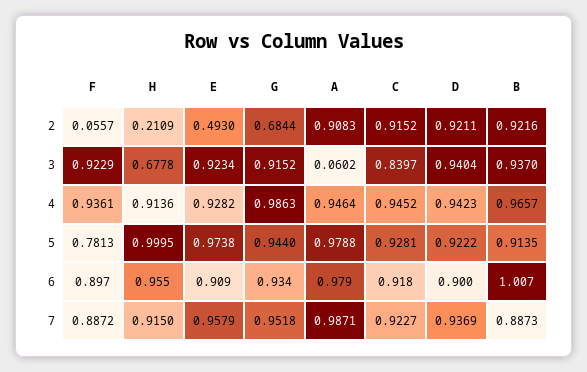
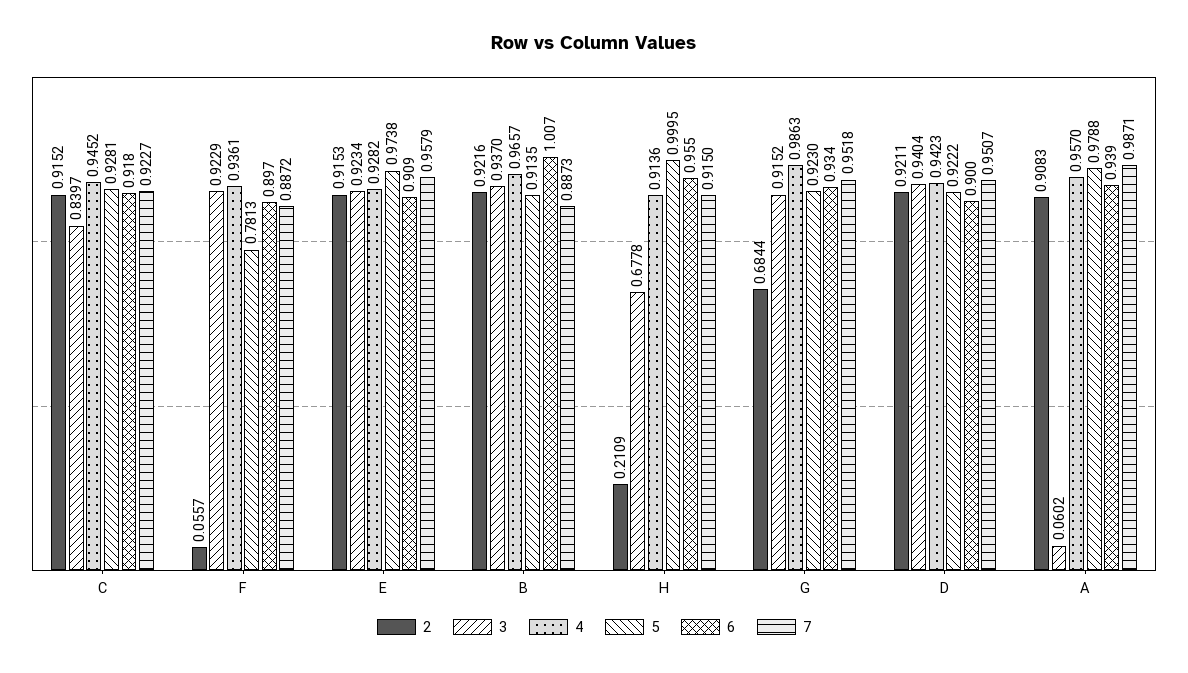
  {
    "2": {
      "F": 0.0557,
      "H": 0.2109,
-     "E": 0.493,
+     "E": 0.9153,
      "G": 0.6844,
      "A": 0.9083,
      "C": 0.9152,
      "D": 0.9211,
      "B": 0.9216
    },
    "3": {
      "F": 0.9229,
      "H": 0.6778,
      "E": 0.9234,
      "G": 0.9152,
      "A": 0.0602,
      "C": 0.8397,
      "D": 0.9404,
      "B": 0.937
    },
    "4": {
      "F": 0.9361,
      "H": 0.9136,
      "E": 0.9282,
      "G": 0.9863,
-     "A": 0.9464,
+     "A": 0.957,
      "C": 0.9452,
      "D": 0.9423,
      "B": 0.9657
    },
    "5": {
      "F": 0.7813,
      "H": 0.9995,
      "E": 0.9738,
-     "G": 0.944,
+     "G": 0.923,
      "A": 0.9788,
      "C": 0.9281,
      "D": 0.9222,
      "B": 0.9135
    },
    "6": {
      "F": 0.897,
      "H": 0.955,
      "E": 0.909,
      "G": 0.934,
-     "A": 0.979,
+     "A": 0.939,
      "C": 0.918,
      "D": 0.9,
      "B": 1.007
    },
    "7": {
      "F": 0.8872,
      "H": 0.915,
      "E": 0.9579,
      "G": 0.9518,
      "A": 0.9871,
      "C": 0.9227,
-     "D": 0.9369,
+     "D": 0.9507,
      "B": 0.8873
    }
  }

